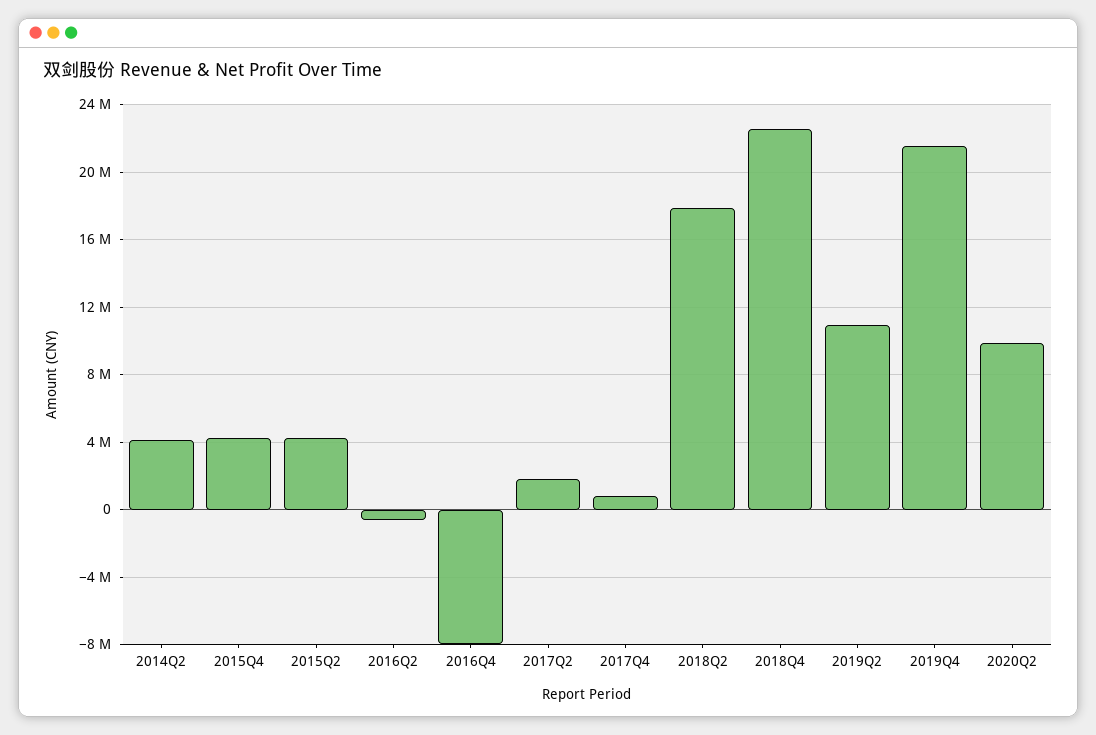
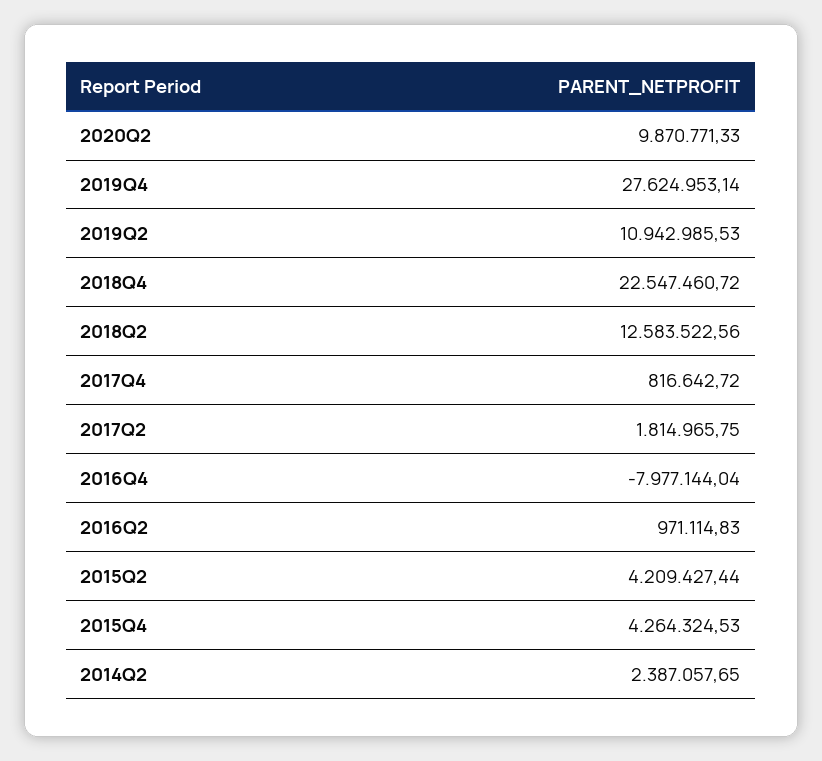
  {
-   "2014Q2": 4000000,
+   "2014Q2": 2387057.65,
    "2015Q4": 4264324.53,
    "2015Q2": 4209427.44,
-   "2016Q2": -500000,
+   "2016Q2": 971114.83,
    "2016Q4": -7977144.04,
    "2017Q2": 1814965.75,
    "2017Q4": 816642.72,
-   "2018Q2": 18000000,
+   "2018Q2": 12583522.56,
    "2018Q4": 22547460.72,
    "2019Q2": 10942985.53,
-   "2019Q4": 21500000,
+   "2019Q4": 27624953.14,
    "2020Q2": 9870771.33
  }

